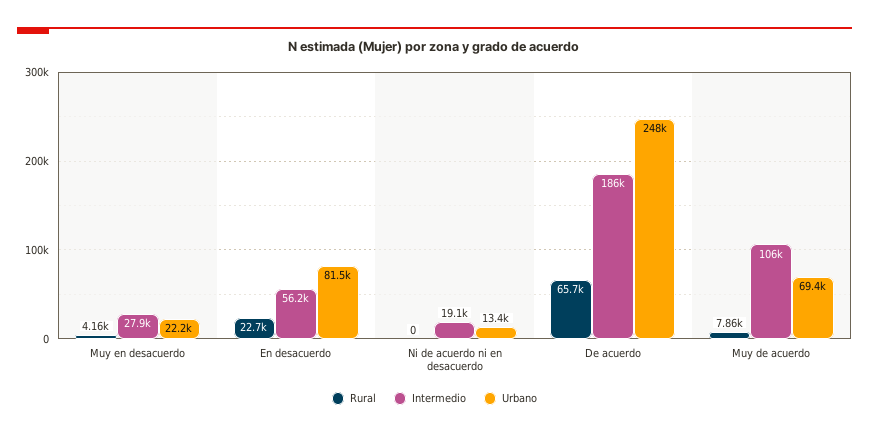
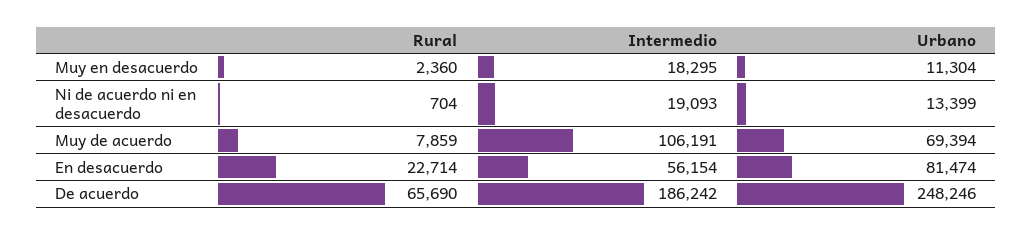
  {
    "Rural": {
-     "Muy en desacuerdo": 4160,
+     "Muy en desacuerdo": 2360,
      "En desacuerdo": 22714,
-     "Ni de acuerdo ni en desacuerdo": 0,
+     "Ni de acuerdo ni en desacuerdo": 704,
      "De acuerdo": 65690,
      "Muy de acuerdo": 7859
    },
    "Intermedio": {
-     "Muy en desacuerdo": 27900,
+     "Muy en desacuerdo": 18295,
      "En desacuerdo": 56154,
      "Ni de acuerdo ni en desacuerdo": 19093,
      "De acuerdo": 186242,
      "Muy de acuerdo": 106191
    },
    "Urbano": {
-     "Muy en desacuerdo": 22200,
+     "Muy en desacuerdo": 11304,
      "En desacuerdo": 81474,
      "Ni de acuerdo ni en desacuerdo": 13399,
      "De acuerdo": 248246,
      "Muy de acuerdo": 69394
    }
  }

